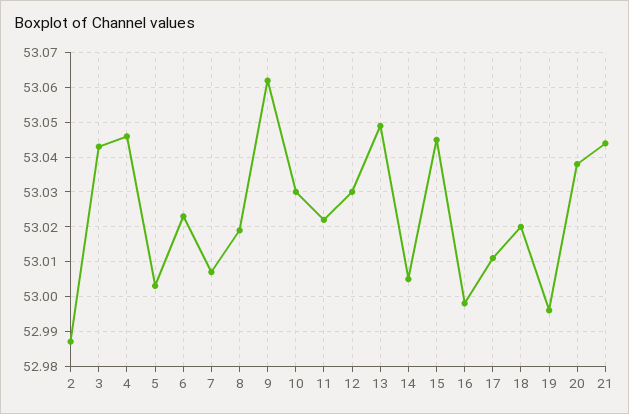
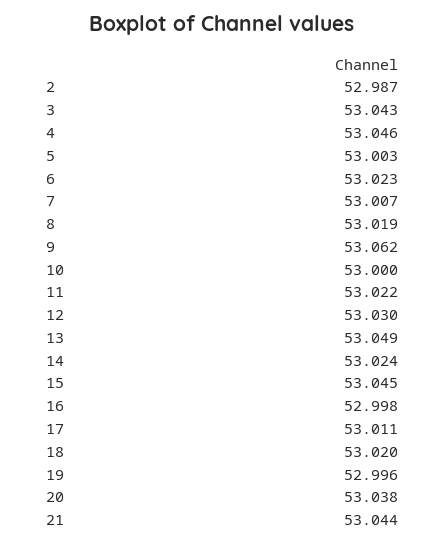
  {
    "2": 52.987,
    "3": 53.043,
    "4": 53.046,
    "5": 53.003,
    "6": 53.023,
    "7": 53.007,
    "8": 53.019,
    "9": 53.062,
-   "10": 53.03,
+   "10": 53,
    "11": 53.022,
    "12": 53.03,
    "13": 53.049,
-   "14": 53.005,
+   "14": 53.024,
    "15": 53.045,
    "16": 52.998,
    "17": 53.011,
    "18": 53.02,
    "19": 52.996,
    "20": 53.038,
    "21": 53.044
  }

